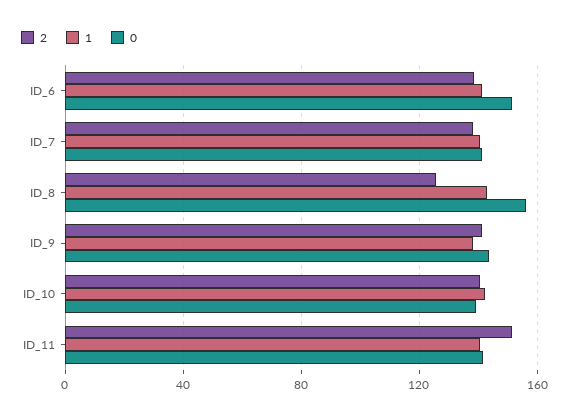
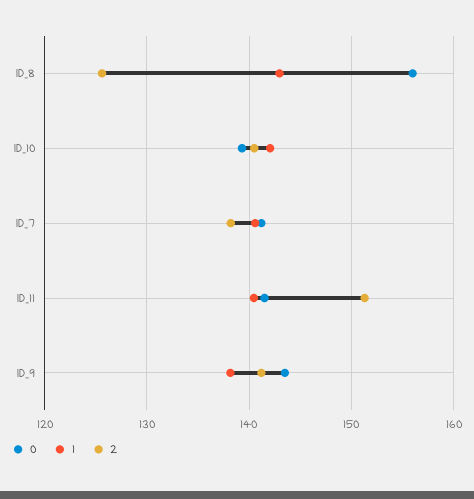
  {
    "2": {
-     "ID_6": 140,
      "ID_7": 138,
      "ID_8": 126,
      "ID_9": 141,
      "ID_10": 141,
      "ID_11": 151
    },
    "1": {
-     "ID_6": 140,
      "ID_7": 141,
      "ID_8": 143,
      "ID_9": 138,
      "ID_10": 142,
      "ID_11": 140
    },
    "0": {
-     "ID_6": 150,
      "ID_7": 141,
      "ID_8": 156,
      "ID_9": 144,
      "ID_10": 139,
      "ID_11": 142
    }
  }

